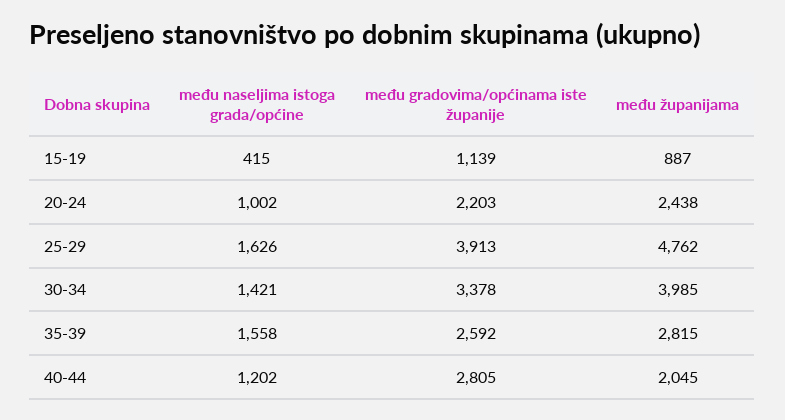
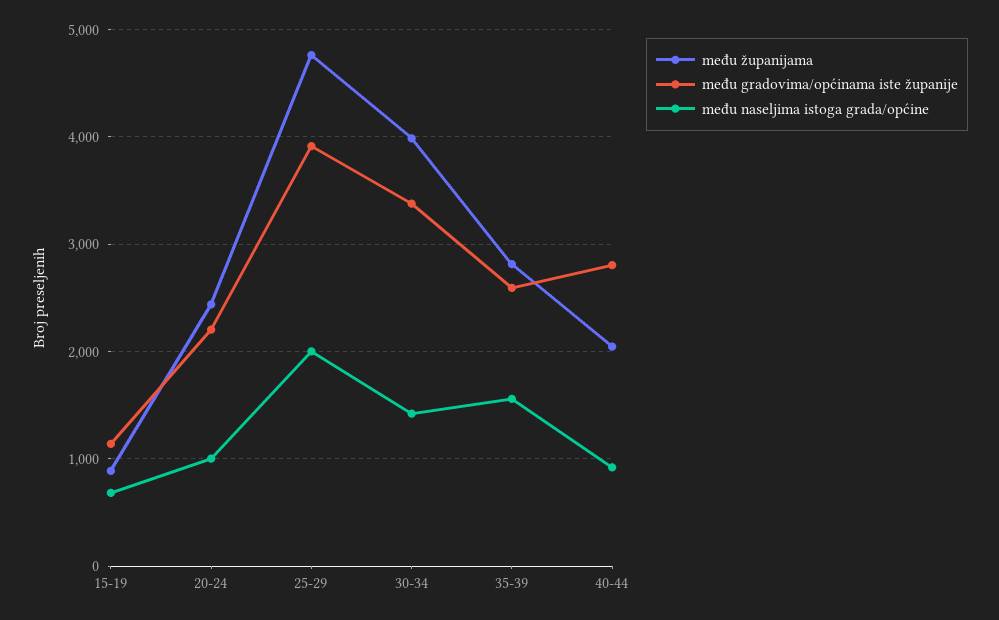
  {
    "među naseljima istoga grada/općine": {
-     "15-19": 415,
+     "15-19": 700,
      "20-24": 1002,
-     "25-29": 1626,
+     "25-29": 2000,
      "30-34": 1421,
      "35-39": 1558,
-     "40-44": 1202
+     "40-44": 900
    },
    "među gradovima/općinama iste županije": {
      "15-19": 1139,
      "20-24": 2203,
      "25-29": 3913,
      "30-34": 3378,
      "35-39": 2592,
      "40-44": 2805
    },
    "među županijama": {
      "15-19": 887,
      "20-24": 2438,
      "25-29": 4762,
      "30-34": 3985,
      "35-39": 2815,
      "40-44": 2045
    }
  }

